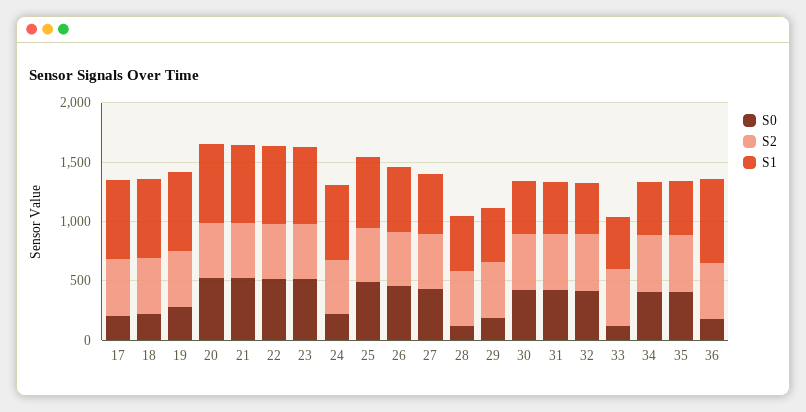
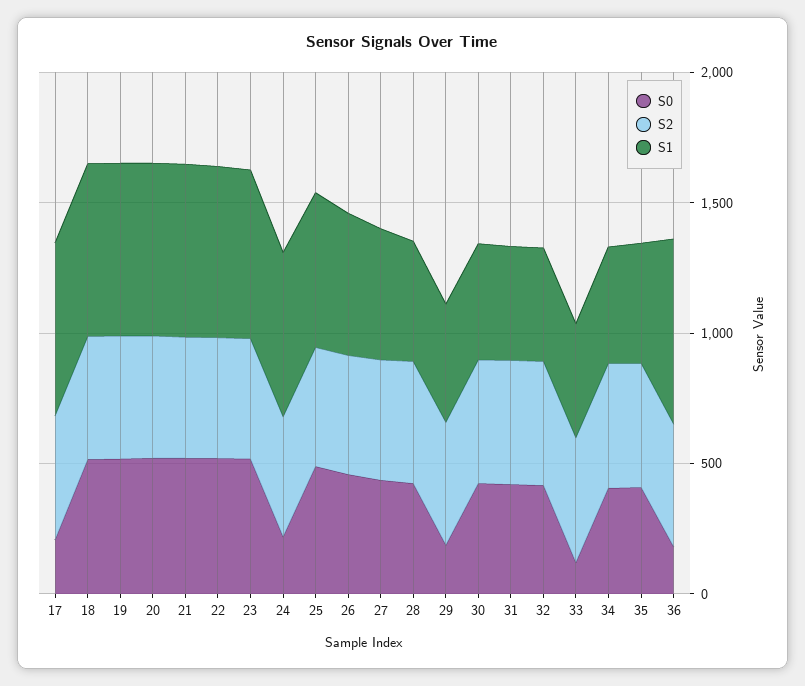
  {
    "S0": {
      "17": 200,
-     "18": 200,
+     "18": 500,
-     "19": 300,
+     "19": 500,
      "20": 500,
      "21": 500,
      "22": 500,
      "23": 500,
      "24": 200,
      "25": 500,
      "26": 500,
      "27": 400,
-     "28": 100,
+     "28": 400,
      "29": 200,
      "30": 400,
      "31": 400,
      "32": 400,
      "33": 100,
      "34": 400,
      "35": 400,
      "36": 200
    },
    "S2": {
      "17": 500,
      "18": 500,
      "19": 500,
      "20": 500,
      "21": 500,
      "22": 500,
      "23": 500,
      "24": 500,
      "25": 500,
      "26": 500,
      "27": 500,
      "28": 500,
      "29": 500,
      "30": 500,
      "31": 500,
      "32": 500,
      "33": 500,
      "34": 500,
      "35": 500,
      "36": 500
    },
    "S1": {
      "17": 700,
      "18": 700,
      "19": 700,
      "20": 700,
      "21": 700,
      "22": 700,
      "23": 600,
      "24": 600,
      "25": 600,
      "26": 500,
      "27": 500,
      "28": 500,
      "29": 500,
      "30": 400,
      "31": 400,
      "32": 400,
      "33": 400,
      "34": 400,
      "35": 500,
      "36": 700
    }
  }

